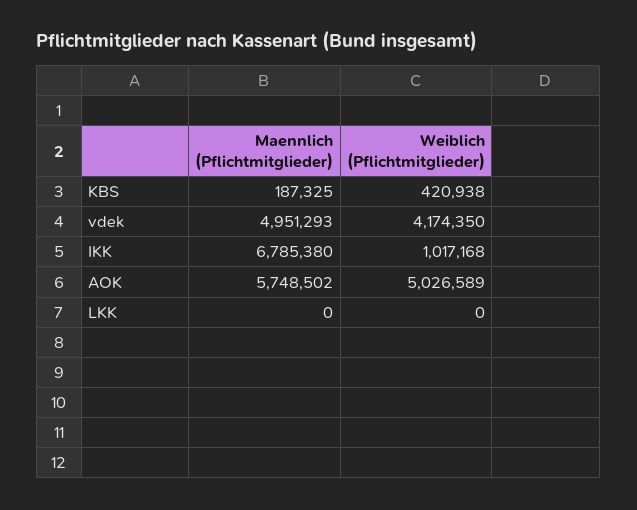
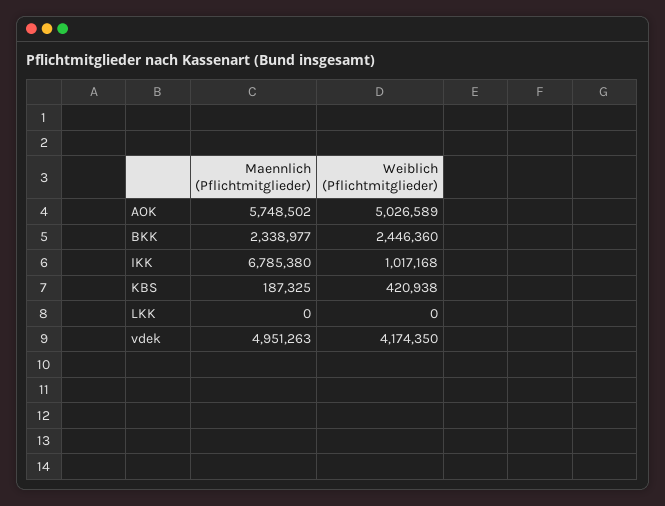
  {
    "Maennlich (Pflichtmitglieder)": {
      "KBS": 187325,
-     "vdek": 4951293,
+     "vdek": 4951263,
      "IKK": 6785380,
      "AOK": 5748502,
-     "LKK": 0
+     "LKK": 0,
+     "BKK": 2338977
    },
    "Weiblich (Pflichtmitglieder)": {
      "KBS": 420938,
      "vdek": 4174350,
      "IKK": 1017168,
      "AOK": 5026589,
-     "LKK": 0
+     "LKK": 0,
+     "BKK": 2446360
    }
  }

